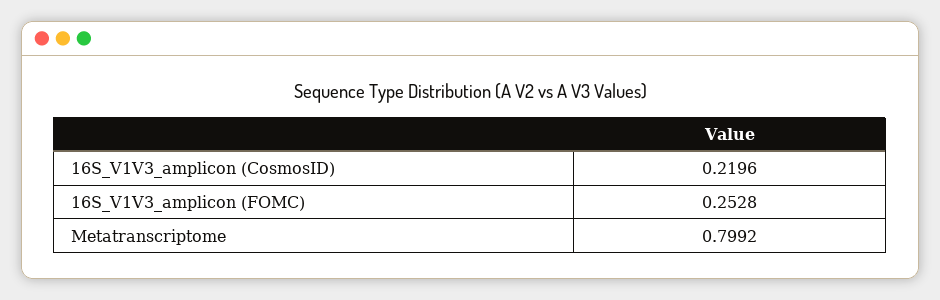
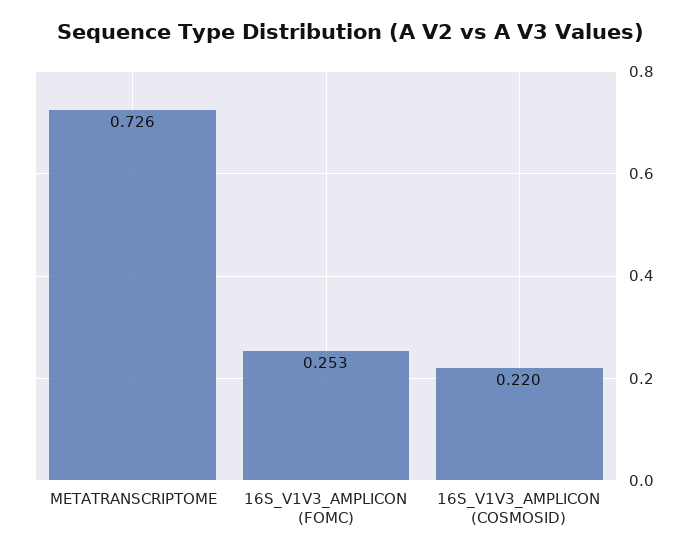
  {
    "16S_V1V3_amplicon (CosmosID)": 0.2196,
    "16S_V1V3_amplicon (FOMC)": 0.2528,
-   "Metatranscriptome": 0.7992
+   "Metatranscriptome": 0.726
  }

